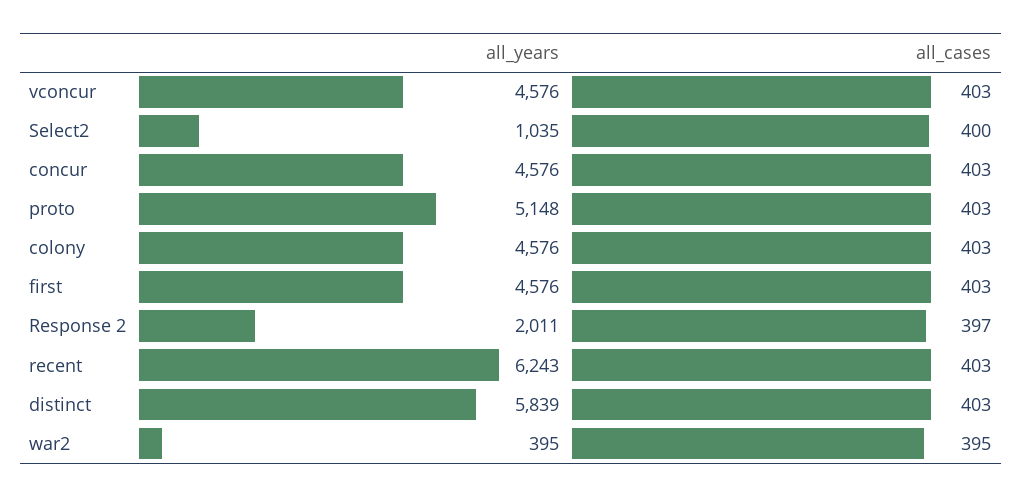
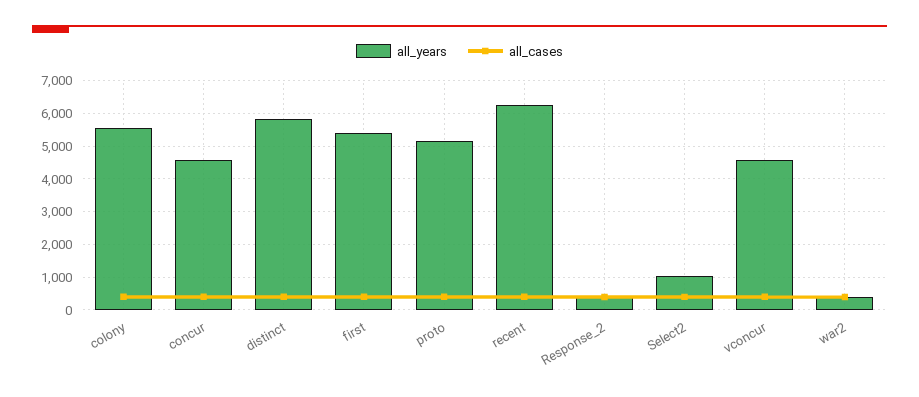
  {
    "all_years": {
      "vconcur": 4576,
      "Select2": 1035,
      "concur": 4576,
      "proto": 5148,
-     "colony": 4576,
+     "colony": 5600,
-     "first": 4576,
+     "first": 5400,
-     "Response 2": 2011,
+     "Response 2": 400,
      "recent": 6243,
      "distinct": 5839,
      "war2": 395
    },
    "all_cases": {
      "vconcur": 403,
      "Select2": 400,
      "concur": 403,
      "proto": 403,
      "colony": 403,
      "first": 403,
      "Response 2": 397,
      "recent": 403,
      "distinct": 403,
      "war2": 395
    }
  }

